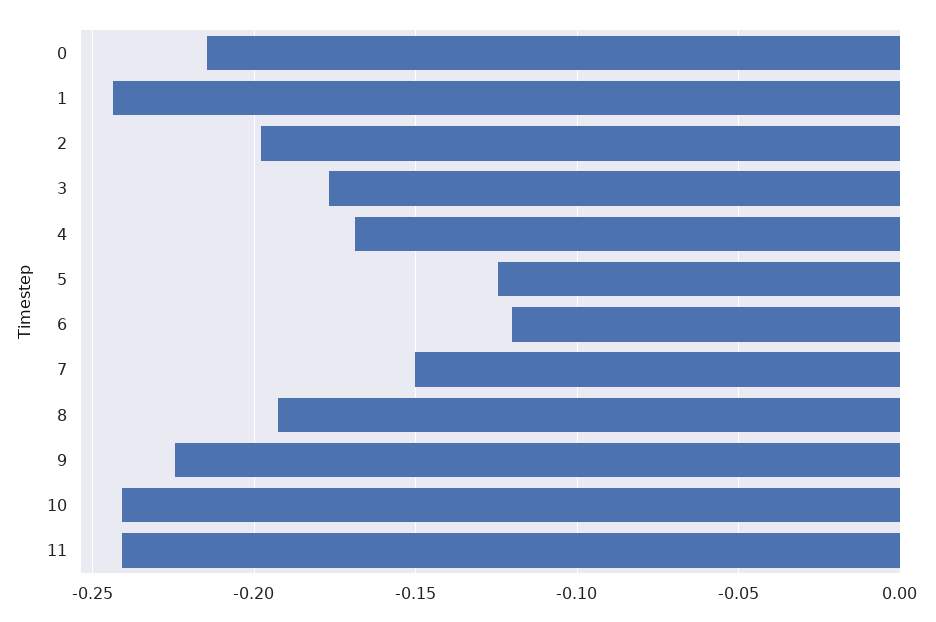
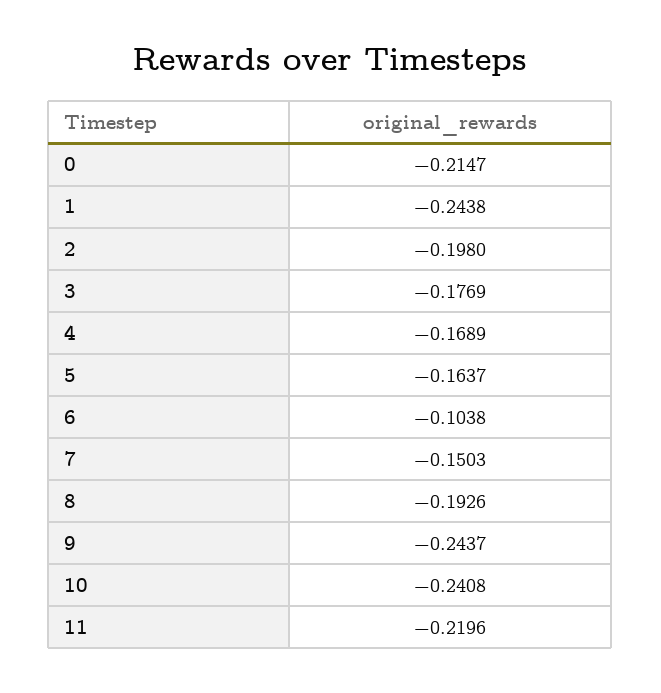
  {
    "0": -0.2147,
    "1": -0.2438,
    "2": -0.198,
    "3": -0.1769,
    "4": -0.1689,
-   "5": -0.125,
+   "5": -0.1637,
-   "6": -0.12,
+   "6": -0.1038,
    "7": -0.1503,
    "8": -0.1926,
-   "9": -0.225,
+   "9": -0.2437,
    "10": -0.2408,
-   "11": -0.24
+   "11": -0.2196
  }

